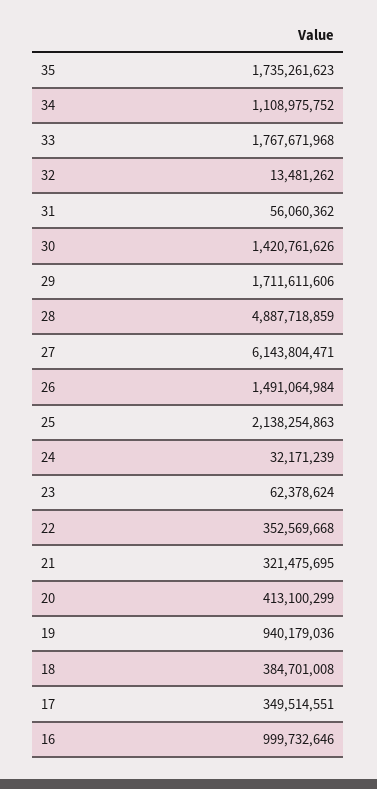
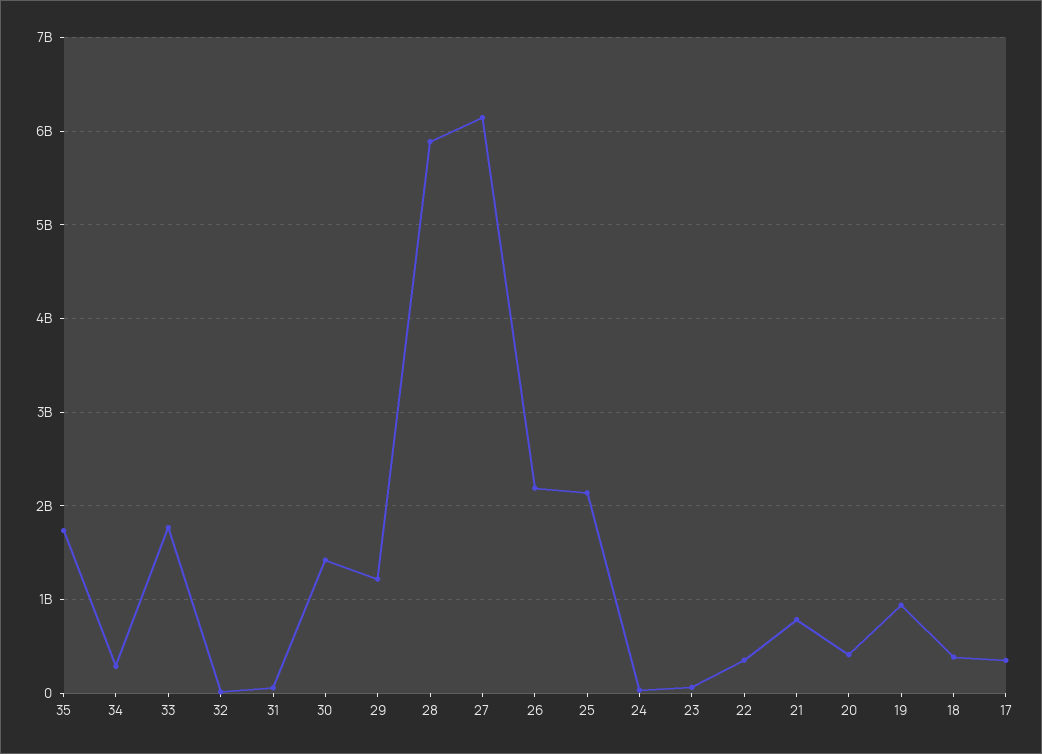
  {
    "35": 1735261623,
-   "34": 1108975752,
+   "34": 300000000,
    "33": 1767671968,
    "32": 13481262,
    "31": 56060362,
    "30": 1420761626,
-   "29": 1711611606,
+   "29": 1200000000,
-   "28": 4887718859,
+   "28": 5900000000,
    "27": 6143804471,
-   "26": 1491064984,
+   "26": 2200000000,
    "25": 2138254863,
    "24": 32171239,
    "23": 62378624,
    "22": 352569668,
-   "21": 321475695,
+   "21": 800000000,
    "20": 413100299,
    "19": 940179036,
    "18": 384701008,
-   "17": 349514551,
+   "17": 349514551
-   "16": 999732646
  }

